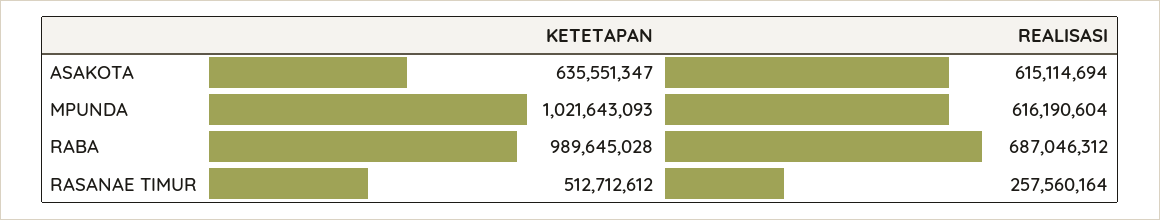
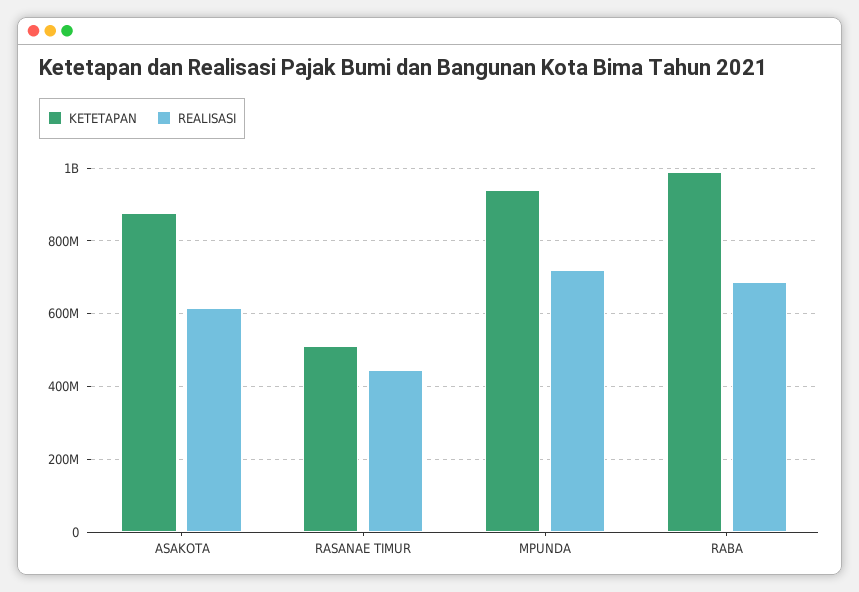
  {
    "KETETAPAN": {
-     "ASAKOTA": 635551347,
+     "ASAKOTA": 880000000,
-     "MPUNDA": 1021643093,
+     "MPUNDA": 940000000,
      "RABA": 989645028,
      "RASANAE TIMUR": 512712612
    },
    "REALISASI": {
      "ASAKOTA": 615114694,
-     "MPUNDA": 616190604,
+     "MPUNDA": 720000000,
      "RABA": 687046312,
-     "RASANAE TIMUR": 257560164
+     "RASANAE TIMUR": 440000000
    }
  }

